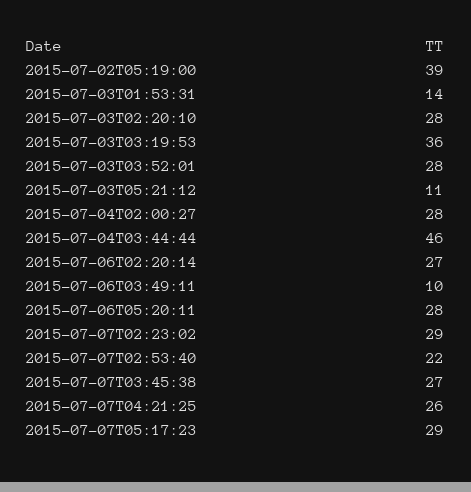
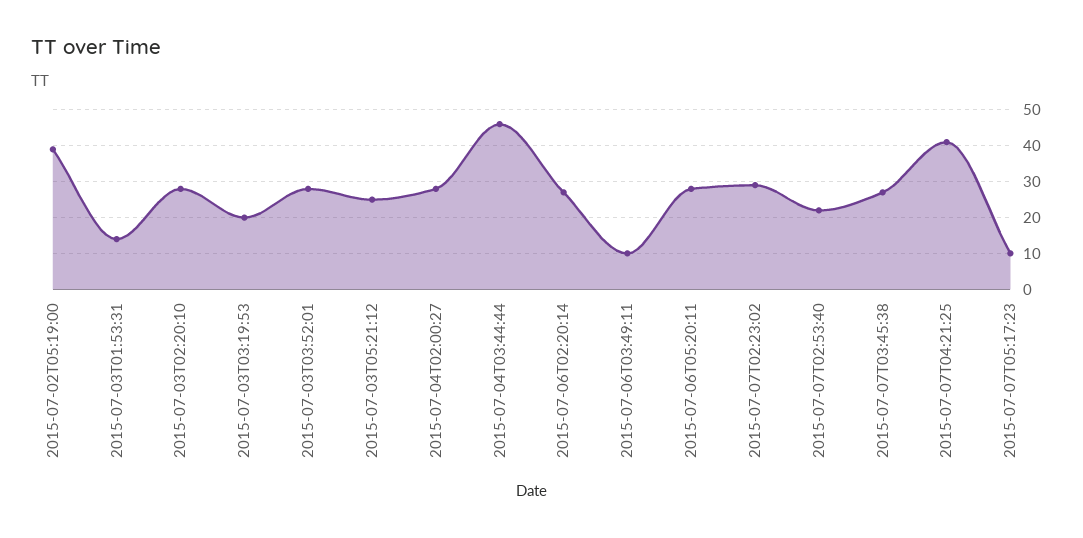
  {
    "2015-07-02T05:19:00": 39,
    "2015-07-03T01:53:31": 14,
    "2015-07-03T02:20:10": 28,
-   "2015-07-03T03:19:53": 36,
+   "2015-07-03T03:19:53": 20,
    "2015-07-03T03:52:01": 28,
-   "2015-07-03T05:21:12": 11,
+   "2015-07-03T05:21:12": 25,
    "2015-07-04T02:00:27": 28,
    "2015-07-04T03:44:44": 46,
    "2015-07-06T02:20:14": 27,
    "2015-07-06T03:49:11": 10,
    "2015-07-06T05:20:11": 28,
    "2015-07-07T02:23:02": 29,
    "2015-07-07T02:53:40": 22,
    "2015-07-07T03:45:38": 27,
-   "2015-07-07T04:21:25": 26,
+   "2015-07-07T04:21:25": 40,
-   "2015-07-07T05:17:23": 29
+   "2015-07-07T05:17:23": 10
  }

